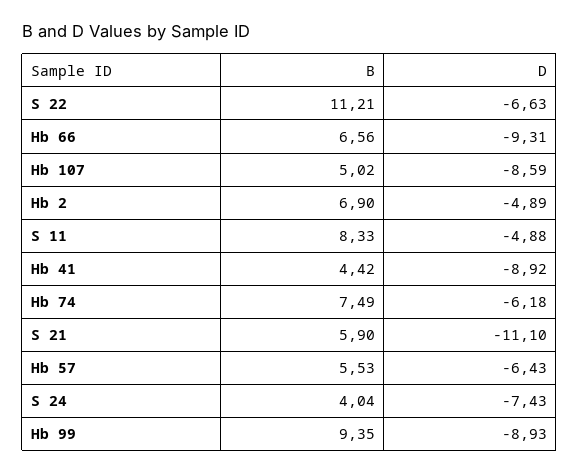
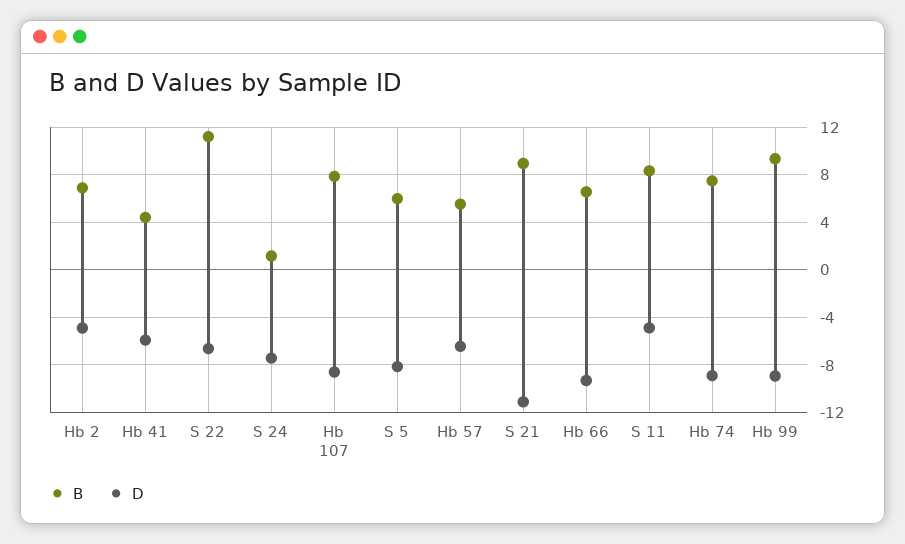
  {
    "B": {
      "S 22": 11.21,
      "Hb 66": 6.56,
-     "Hb 107": 5.02,
+     "Hb 107": 8,
      "Hb 2": 6.9,
      "S 11": 8.33,
      "Hb 41": 4.42,
      "Hb 74": 7.49,
-     "S 21": 5.9,
+     "S 21": 9,
      "Hb 57": 5.53,
-     "S 24": 4.04,
+     "S 24": 1,
-     "Hb 99": 9.35
+     "Hb 99": 9.35,
+     "S 5": 6
    },
    "D": {
      "S 22": -6.63,
      "Hb 66": -9.31,
      "Hb 107": -8.59,
      "Hb 2": -4.89,
      "S 11": -4.88,
-     "Hb 41": -8.92,
+     "Hb 41": -6,
-     "Hb 74": -6.18,
+     "Hb 74": -9,
      "S 21": -11.1,
      "Hb 57": -6.43,
      "S 24": -7.43,
-     "Hb 99": -8.93
+     "Hb 99": -8.93,
+     "S 5": -8
    }
  }

